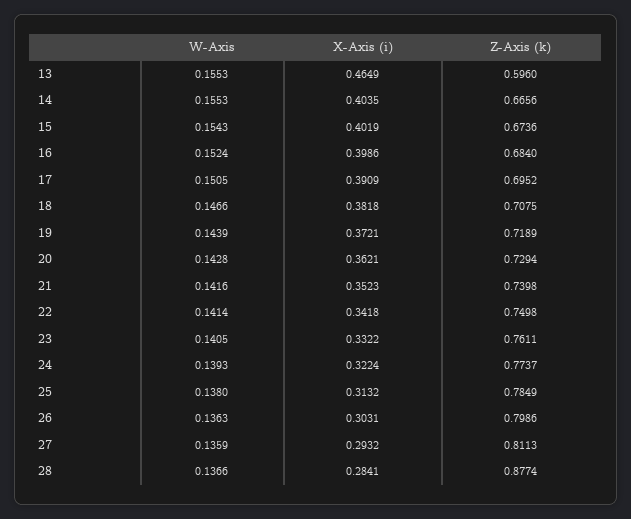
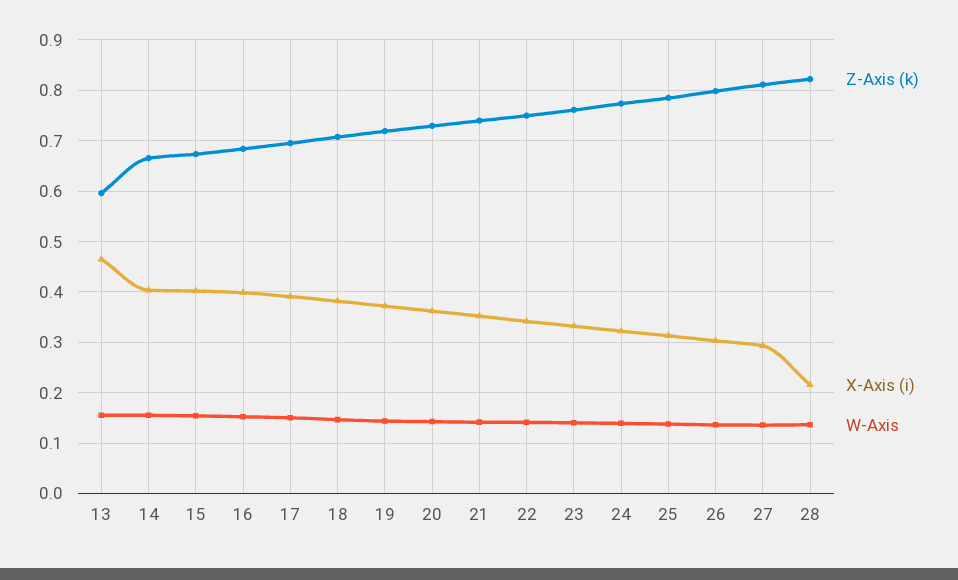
  {
    "W-Axis": {
      "13": 0.1553,
      "14": 0.1553,
      "15": 0.1543,
      "16": 0.1524,
      "17": 0.1505,
      "18": 0.1466,
      "19": 0.1439,
      "20": 0.1428,
      "21": 0.1416,
      "22": 0.1414,
      "23": 0.1405,
      "24": 0.1393,
      "25": 0.138,
      "26": 0.1363,
      "27": 0.1359,
      "28": 0.1366
    },
    "X-Axis (i)": {
      "13": 0.4649,
      "14": 0.4035,
      "15": 0.4019,
      "16": 0.3986,
      "17": 0.3909,
      "18": 0.3818,
      "19": 0.3721,
      "20": 0.3621,
      "21": 0.3523,
      "22": 0.3418,
      "23": 0.3322,
      "24": 0.3224,
      "25": 0.3132,
      "26": 0.3031,
      "27": 0.2932,
-     "28": 0.2841
+     "28": 0.22
    },
    "Z-Axis (k)": {
      "13": 0.596,
      "14": 0.6656,
      "15": 0.6736,
      "16": 0.684,
      "17": 0.6952,
      "18": 0.7075,
      "19": 0.7189,
      "20": 0.7294,
      "21": 0.7398,
      "22": 0.7498,
      "23": 0.7611,
      "24": 0.7737,
      "25": 0.7849,
      "26": 0.7986,
      "27": 0.8113,
-     "28": 0.8774
+     "28": 0.82
    }
  }

